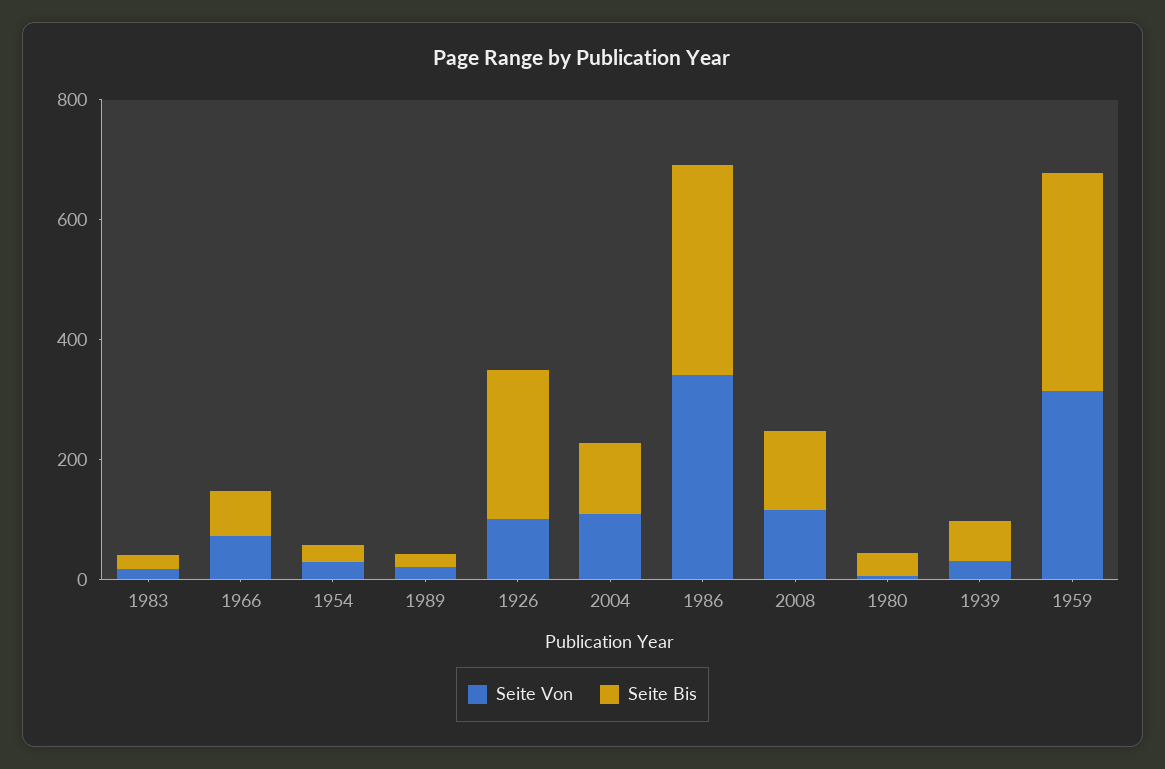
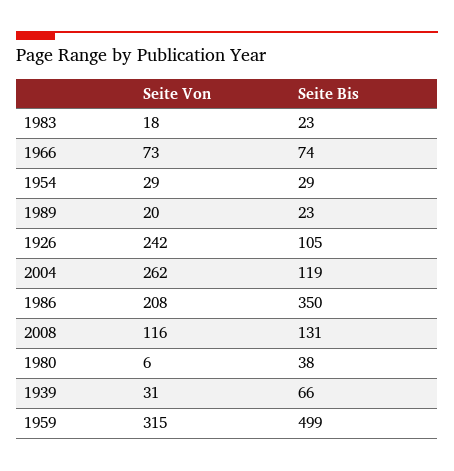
  {
    "Seite Von": {
      "1983": 18,
      "1966": 73,
      "1954": 29,
      "1989": 20,
-     "1926": 100,
+     "1926": 242,
-     "2004": 100,
+     "2004": 262,
-     "1986": 350,
+     "1986": 208,
      "2008": 116,
      "1980": 6,
      "1939": 31,
      "1959": 315
    },
    "Seite Bis": {
      "1983": 23,
      "1966": 74,
      "1954": 29,
      "1989": 23,
-     "1926": 250,
+     "1926": 105,
      "2004": 119,
      "1986": 350,
      "2008": 131,
      "1980": 38,
      "1939": 66,
-     "1959": 350
+     "1959": 499
    }
  }

